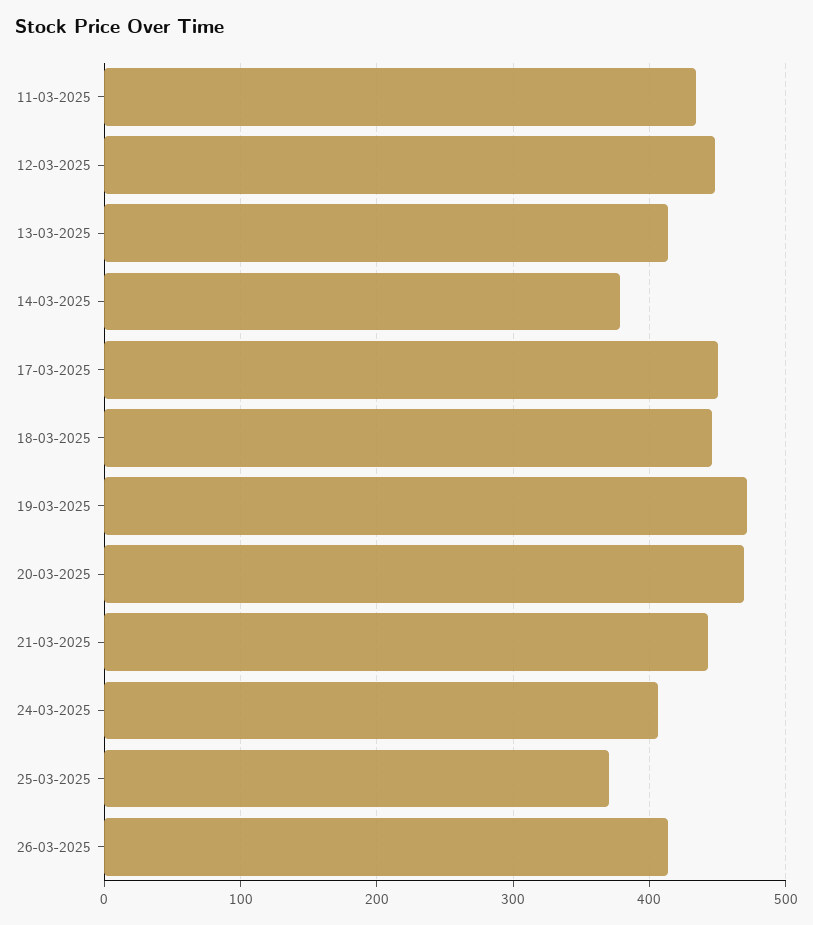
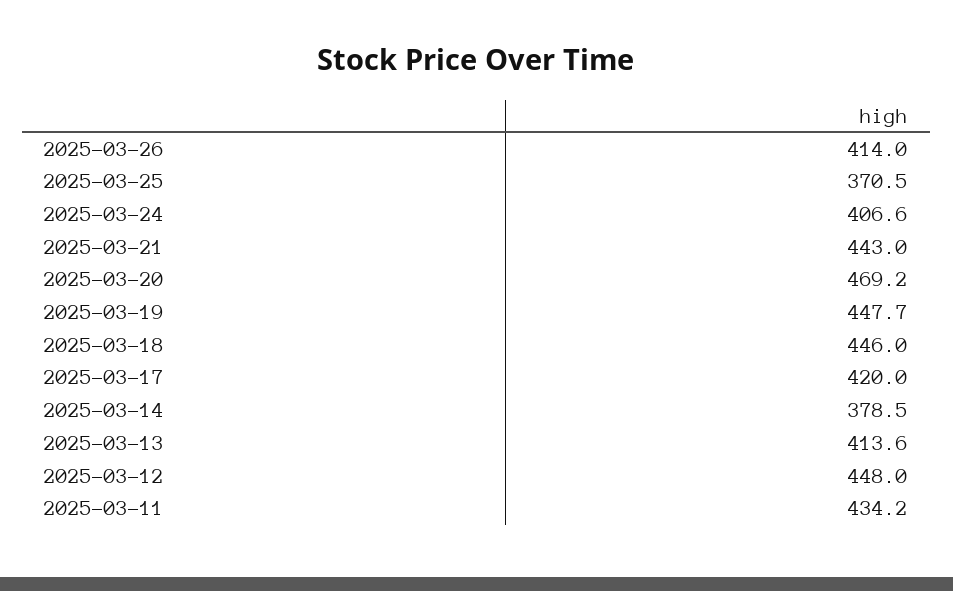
  {
    "11-03-2025": 434.2,
    "12-03-2025": 448,
    "13-03-2025": 413.6,
    "14-03-2025": 378.5,
-   "17-03-2025": 450,
+   "17-03-2025": 420,
    "18-03-2025": 446,
-   "19-03-2025": 470,
+   "19-03-2025": 447.7,
    "20-03-2025": 469.2,
    "21-03-2025": 443,
    "24-03-2025": 406.6,
    "25-03-2025": 370.5,
    "26-03-2025": 414
  }

